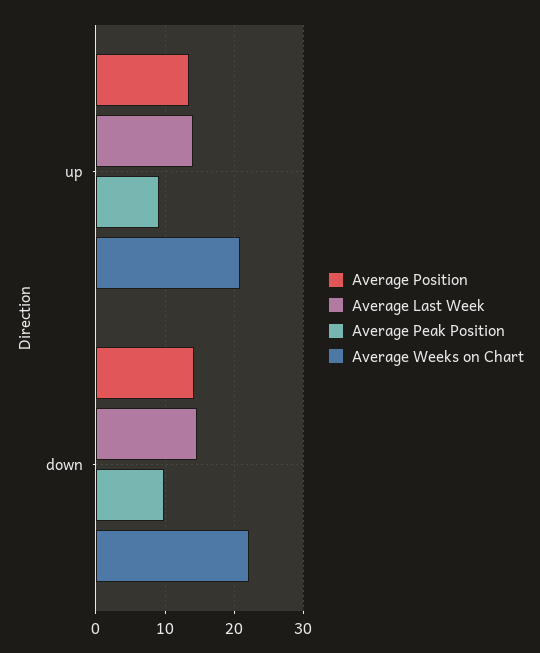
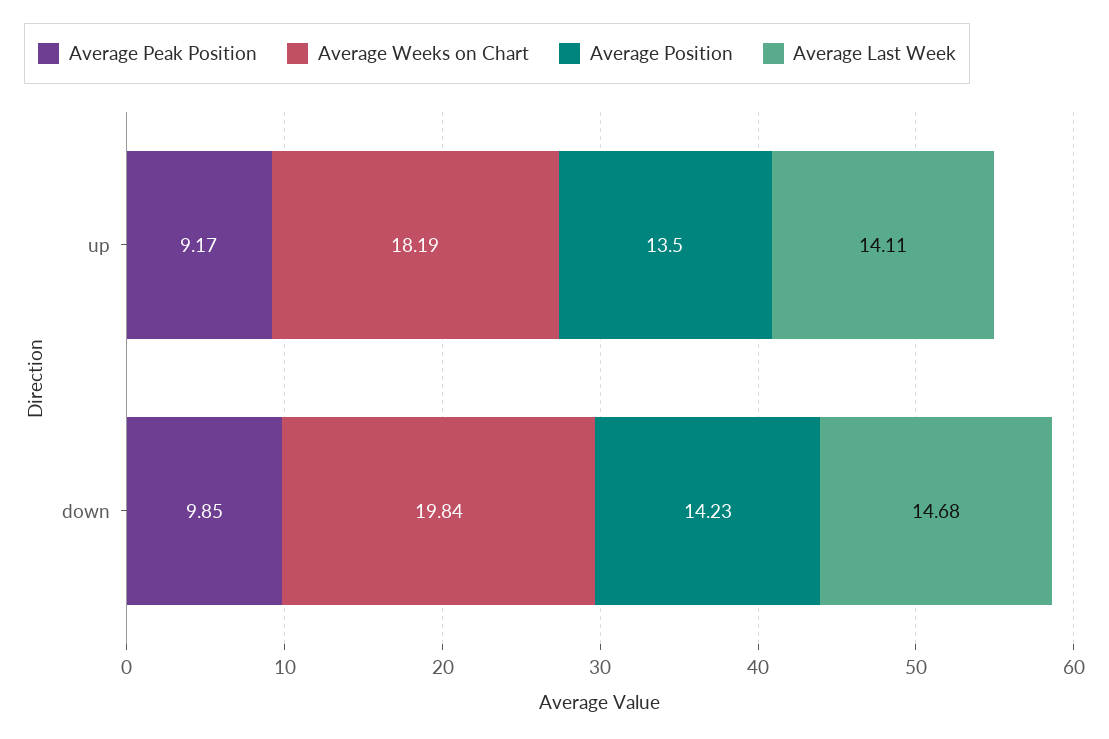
  {
    "Average Position": {
      "up": 13.5,
      "down": 14.23
    },
    "Average Last Week": {
      "up": 14.11,
      "down": 14.68
    },
    "Average Peak Position": {
      "up": 9.17,
      "down": 9.85
    },
    "Average Weeks on Chart": {
-     "up": 21,
+     "up": 18.19,
-     "down": 22
+     "down": 19.84
    }
  }

